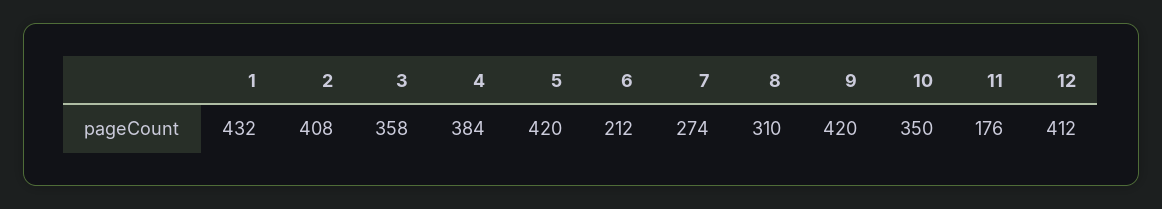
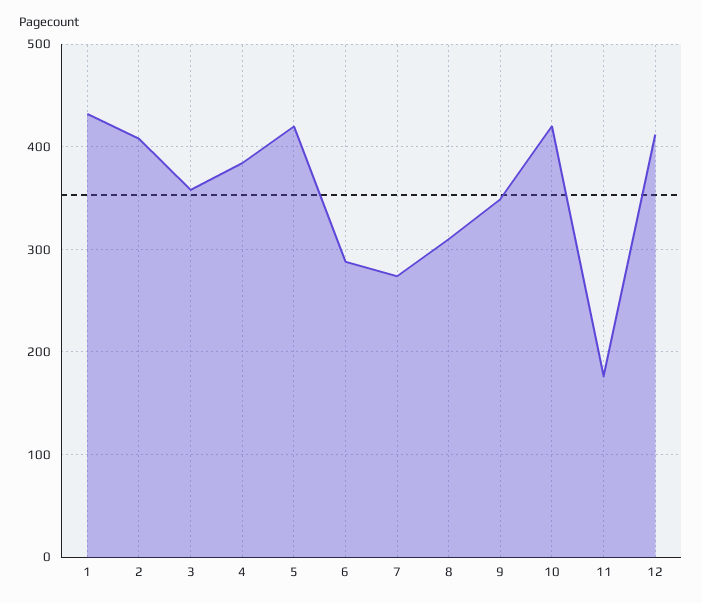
  {
    "1": 432,
    "2": 408,
    "3": 358,
    "4": 384,
    "5": 420,
-   "6": 212,
+   "6": 290,
    "7": 274,
    "8": 310,
-   "9": 420,
+   "9": 350,
-   "10": 350,
+   "10": 420,
    "11": 176,
    "12": 412
  }

